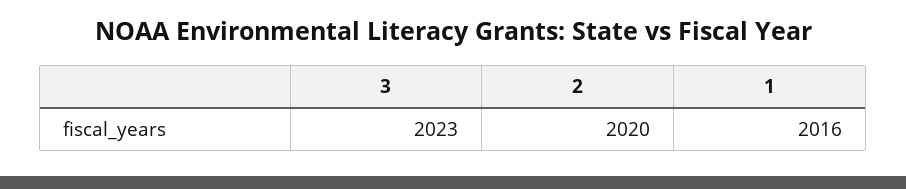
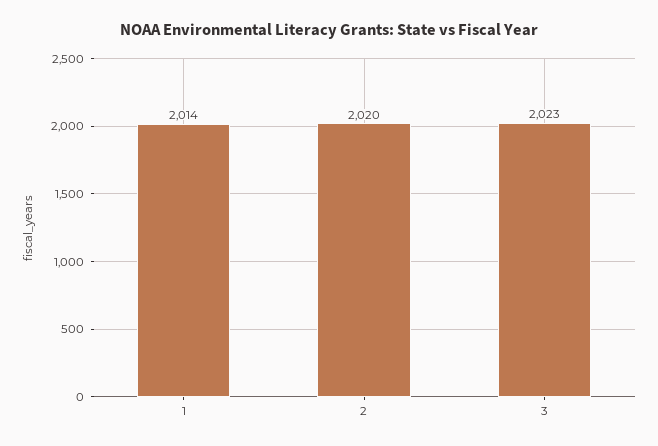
  {
    "3": 2023,
    "2": 2020,
-   "1": 2016
+   "1": 2014
  }

